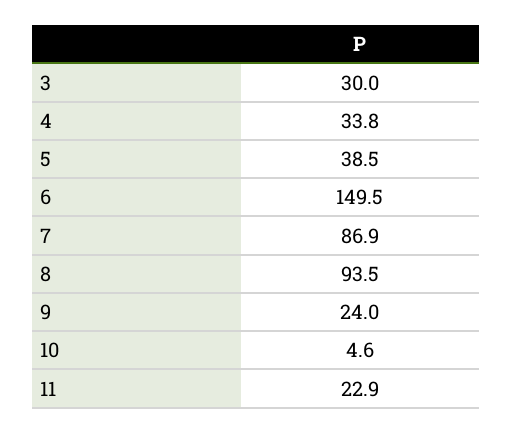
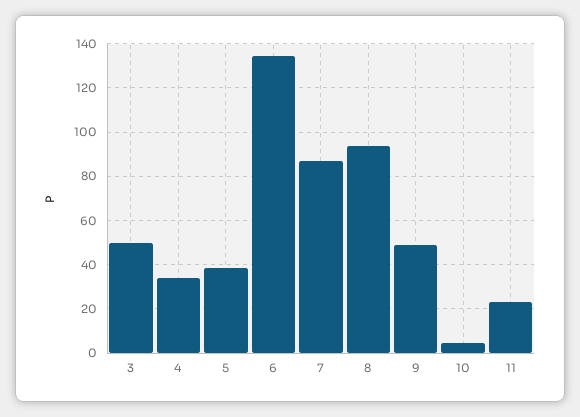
  {
-   "3": 30,
+   "3": 50,
    "4": 33.8,
    "5": 38.5,
-   "6": 149.5,
+   "6": 135,
    "7": 86.9,
    "8": 93.5,
-   "9": 24,
+   "9": 50,
    "10": 4.6,
    "11": 22.9
  }

